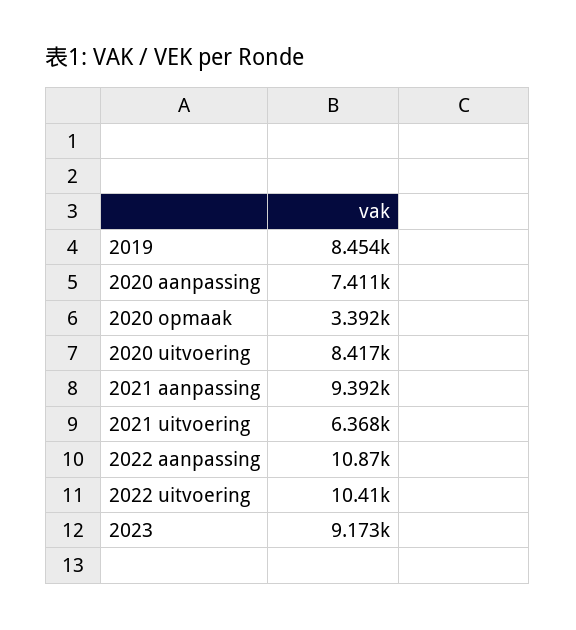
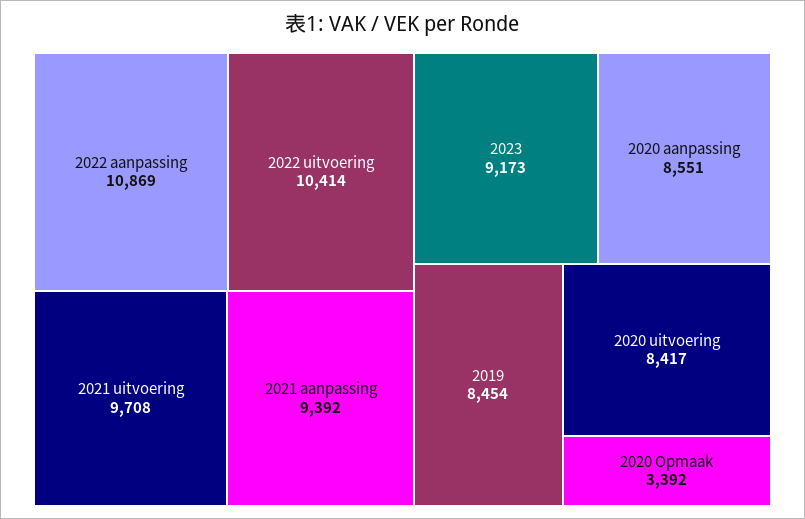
  {
    "2019": 8454,
-   "2020 aanpassing": 7411,
+   "2020 aanpassing": 8551,
    "2020 opmaak": 3392,
    "2020 uitvoering": 8417,
    "2021 aanpassing": 9392,
-   "2021 uitvoering": 6368,
+   "2021 uitvoering": 9708,
    "2022 aanpassing": 10869,
    "2022 uitvoering": 10414,
    "2023": 9173
  }

